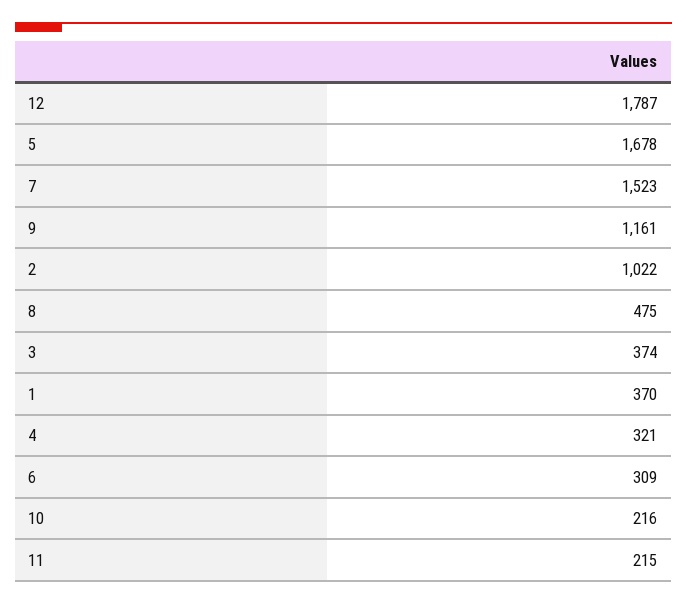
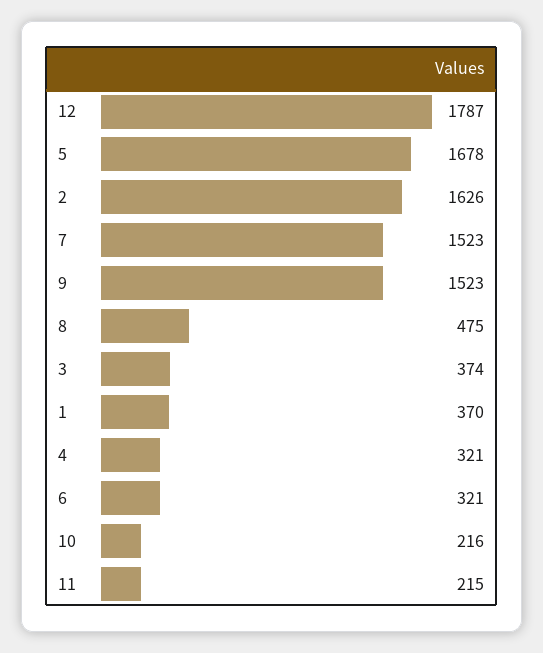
  {
    "12": 1787,
    "5": 1678,
    "7": 1523,
-   "9": 1161,
+   "9": 1523,
-   "2": 1022,
+   "2": 1626,
    "8": 475,
    "3": 374,
    "1": 370,
    "4": 321,
-   "6": 309,
+   "6": 321,
    "10": 216,
    "11": 215
  }

